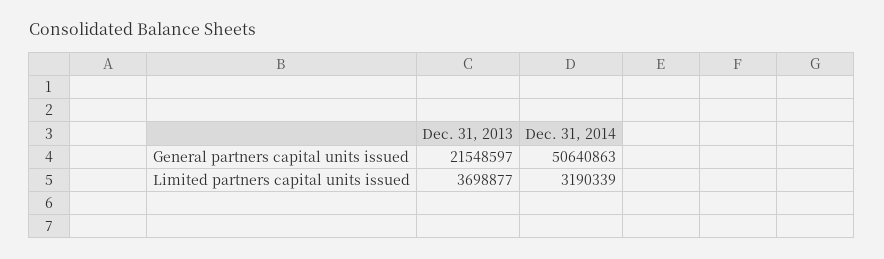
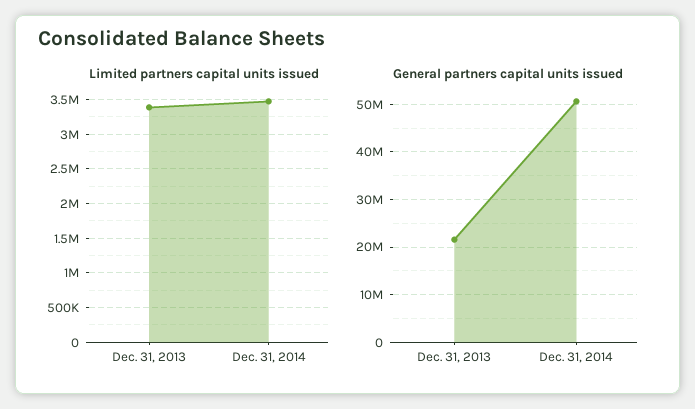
  {
    "General partners capital units issued": {
      "Dec. 31, 2013": 21548597,
      "Dec. 31, 2014": 50640863
    },
    "Limited partners capital units issued": {
-     "Dec. 31, 2013": 3698877,
+     "Dec. 31, 2013": 3400000,
-     "Dec. 31, 2014": 3190339
+     "Dec. 31, 2014": 3500000
    }
  }

